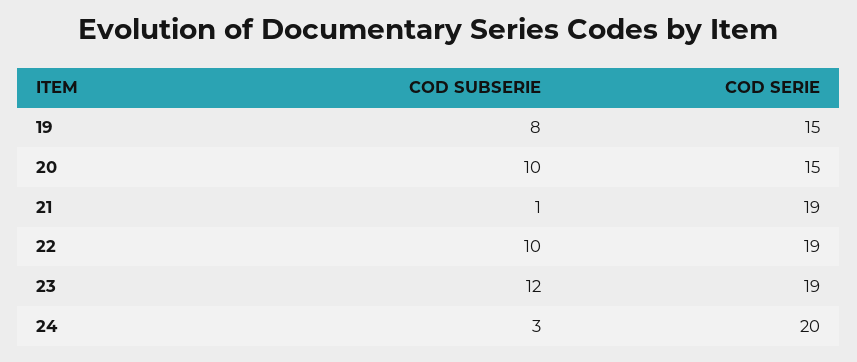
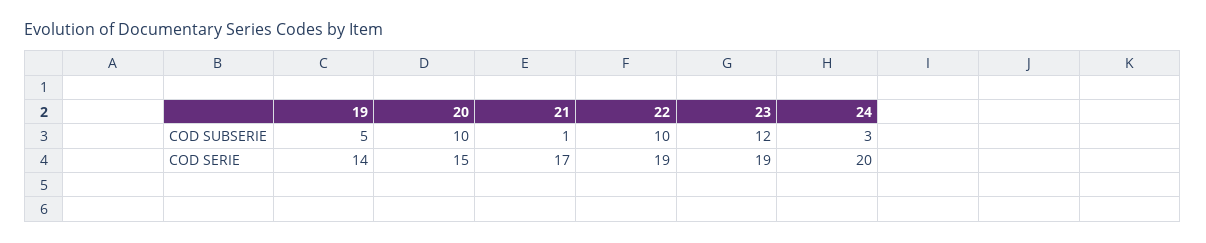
  {
    "COD SUBSERIE": {
-     "19": 8,
+     "19": 5,
      "20": 10,
      "21": 1,
      "22": 10,
      "23": 12,
      "24": 3
    },
    "COD SERIE": {
-     "19": 15,
+     "19": 14,
      "20": 15,
-     "21": 19,
+     "21": 17,
      "22": 19,
      "23": 19,
      "24": 20
    }
  }

